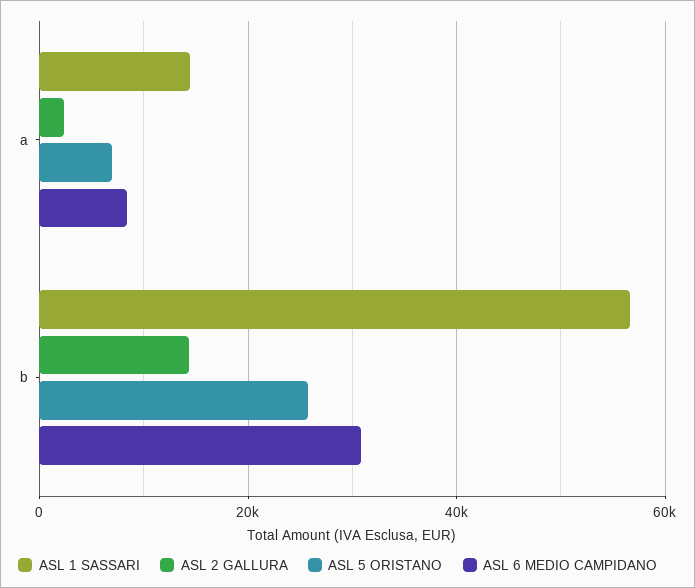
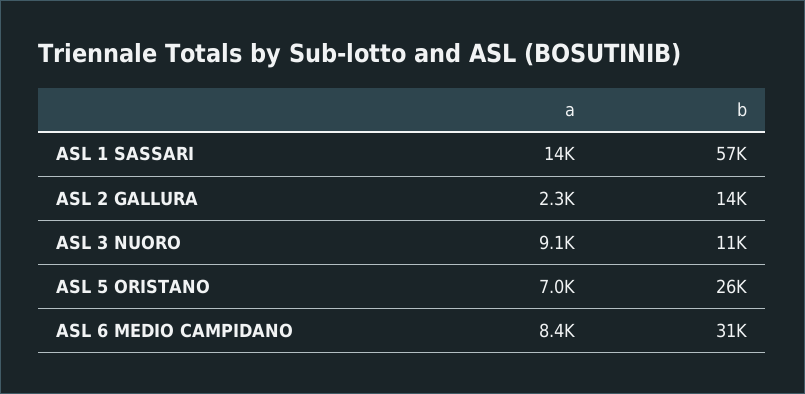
  {
    "ASL 1 SASSARI": {
      "a": 14000,
      "b": 57000
    },
    "ASL 2 GALLURA": {
      "a": 2300,
      "b": 14000
    },
    "ASL 5 ORISTANO": {
      "a": 7000,
      "b": 26000
    },
    "ASL 6 MEDIO CAMPIDANO": {
      "a": 8400,
      "b": 31000
-   }
+   },
+   "ASL 3 NUORO": {
+     "a": 9100,
+     "b": 11000
+   }
  }

